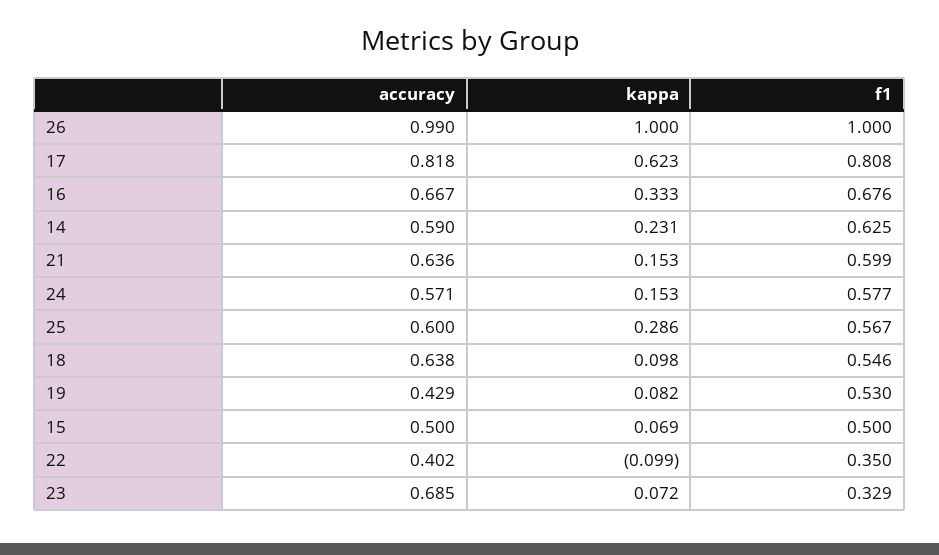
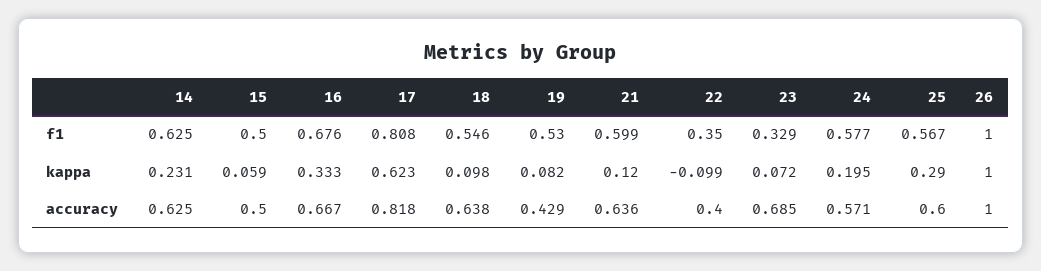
  {
    "accuracy": {
-     "26": 0.99,
+     "26": 1,
      "17": 0.818,
      "16": 0.667,
-     "14": 0.59,
+     "14": 0.625,
      "21": 0.636,
      "24": 0.571,
      "25": 0.6,
      "18": 0.638,
      "19": 0.429,
      "15": 0.5,
-     "22": 0.402,
+     "22": 0.4,
      "23": 0.685
    },
    "kappa": {
      "26": 1,
      "17": 0.623,
      "16": 0.333,
      "14": 0.231,
-     "21": 0.153,
+     "21": 0.12,
-     "24": 0.153,
+     "24": 0.195,
-     "25": 0.286,
+     "25": 0.29,
      "18": 0.098,
      "19": 0.082,
-     "15": 0.069,
+     "15": 0.059,
      "22": -0.099,
      "23": 0.072
    },
    "f1": {
      "26": 1,
      "17": 0.808,
      "16": 0.676,
      "14": 0.625,
      "21": 0.599,
      "24": 0.577,
      "25": 0.567,
      "18": 0.546,
      "19": 0.53,
      "15": 0.5,
      "22": 0.35,
      "23": 0.329
    }
  }

